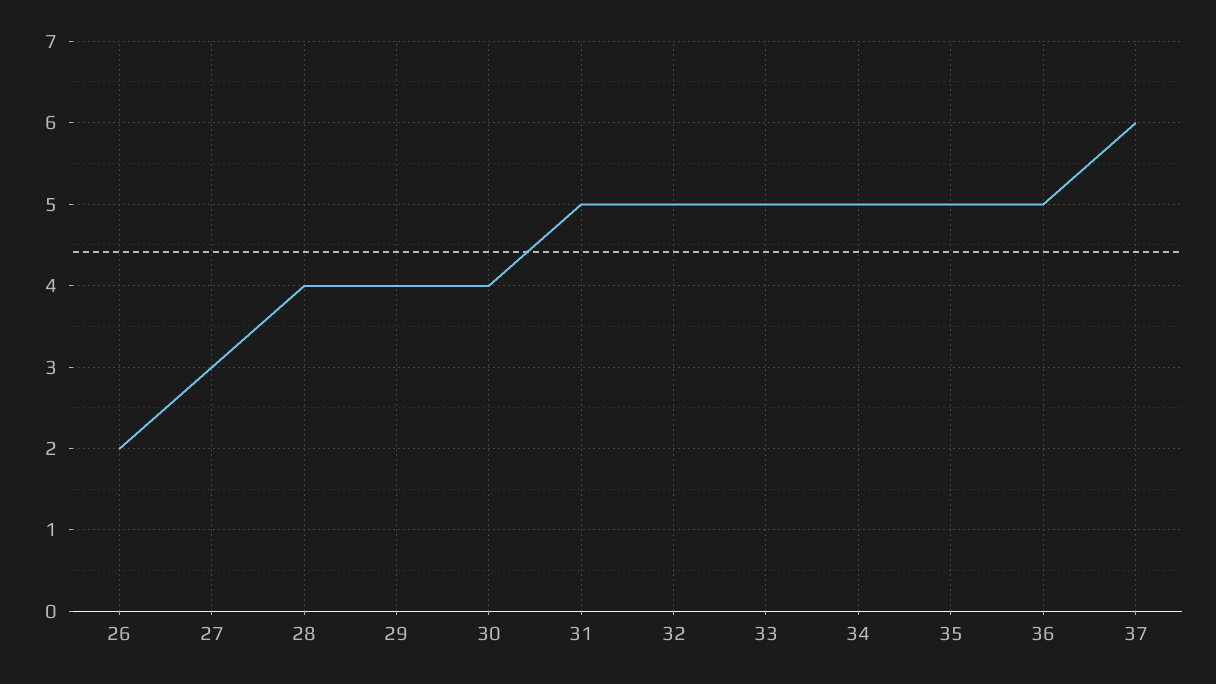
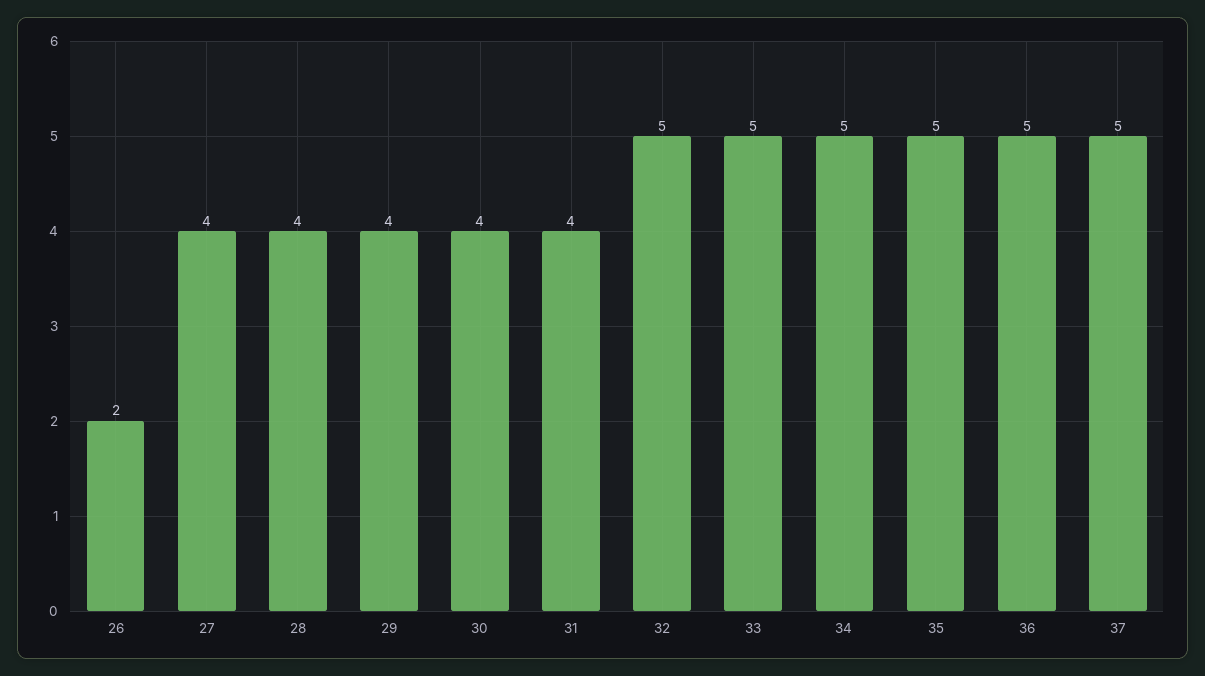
  {
    "26": 2,
-   "27": 3,
+   "27": 4,
    "28": 4,
    "29": 4,
    "30": 4,
-   "31": 5,
+   "31": 4,
    "32": 5,
    "33": 5,
    "34": 5,
    "35": 5,
    "36": 5,
-   "37": 6
+   "37": 5
  }

